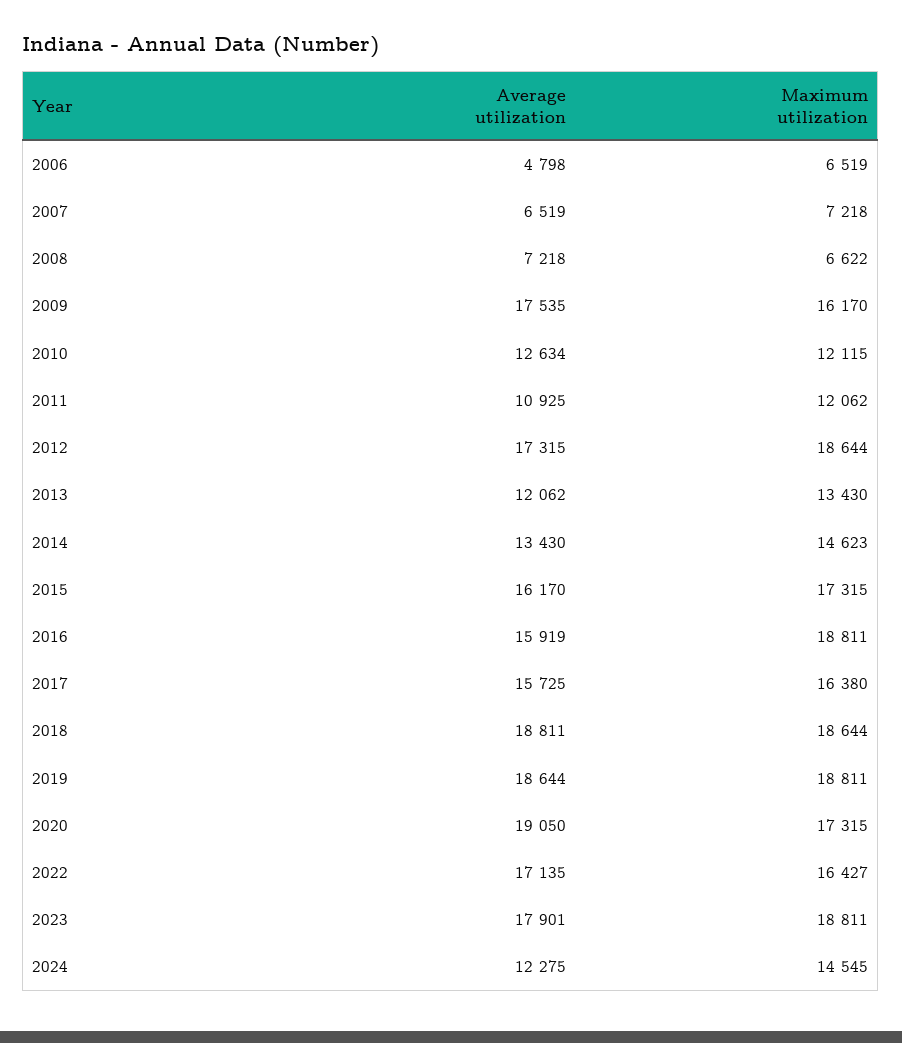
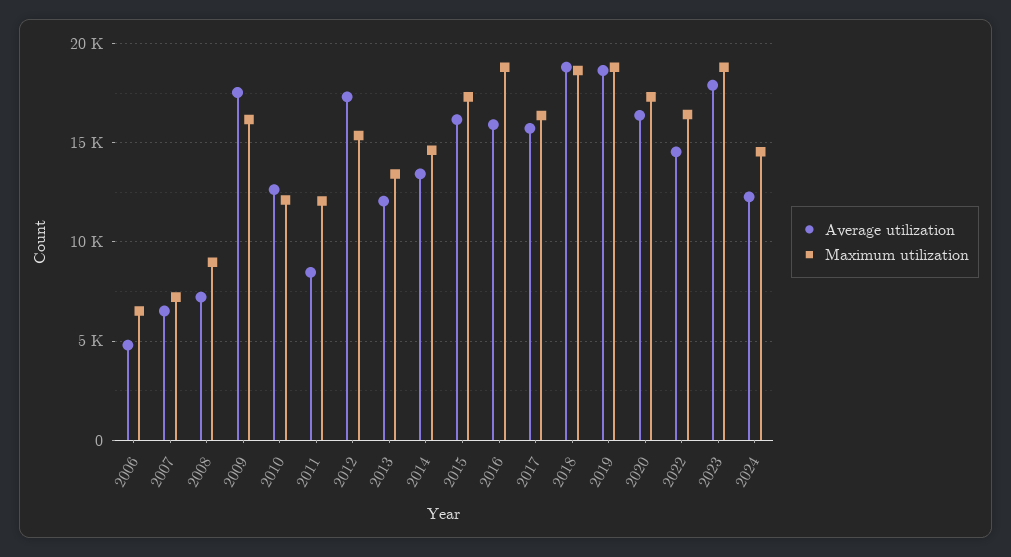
  {
    "Average utilization": {
      "2006": 4798,
      "2007": 6519,
      "2008": 7218,
      "2009": 17535,
      "2010": 12634,
-     "2011": 10925,
+     "2011": 8500,
      "2012": 17315,
      "2013": 12062,
      "2014": 13430,
      "2015": 16170,
      "2016": 15919,
      "2017": 15725,
      "2018": 18811,
      "2019": 18644,
-     "2020": 19050,
+     "2020": 16500,
-     "2022": 17135,
+     "2022": 14500,
      "2023": 17901,
      "2024": 12275
    },
    "Maximum utilization": {
      "2006": 6519,
      "2007": 7218,
-     "2008": 6622,
+     "2008": 9000,
      "2009": 16170,
      "2010": 12115,
      "2011": 12062,
-     "2012": 18644,
+     "2012": 15500,
      "2013": 13430,
      "2014": 14623,
      "2015": 17315,
      "2016": 18811,
      "2017": 16380,
      "2018": 18644,
      "2019": 18811,
      "2020": 17315,
      "2022": 16427,
      "2023": 18811,
      "2024": 14545
    }
  }

